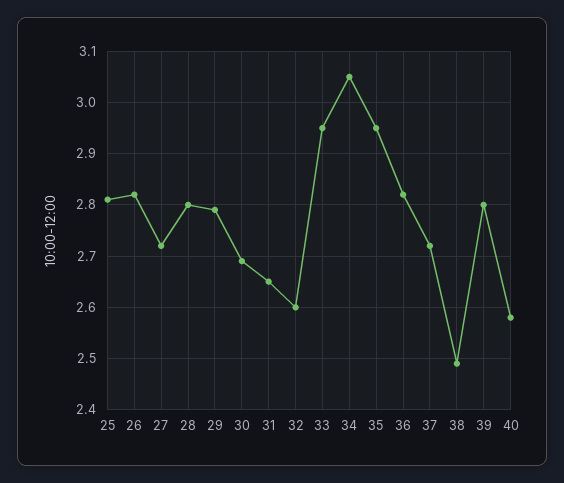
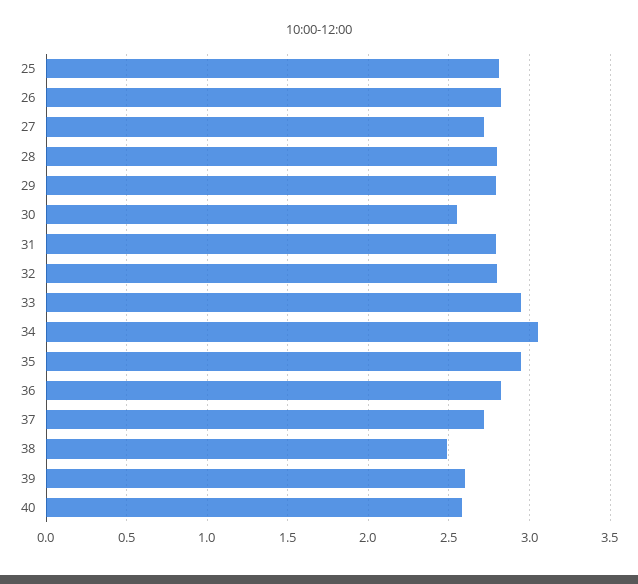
  {
    "25": 2.8,
    "26": 2.8,
    "27": 2.7,
    "28": 2.8,
    "29": 2.8,
-   "30": 2.7,
+   "30": 2.55,
-   "31": 2.65,
+   "31": 2.8,
-   "32": 2.6,
+   "32": 2.8,
    "33": 2.95,
    "34": 3.05,
    "35": 2.95,
    "36": 2.8,
    "37": 2.7,
    "38": 2.5,
-   "39": 2.8,
+   "39": 2.6,
    "40": 2.6
  }

